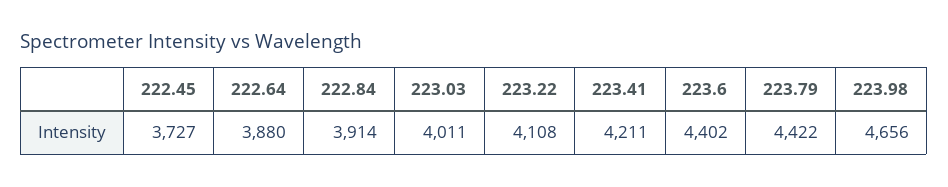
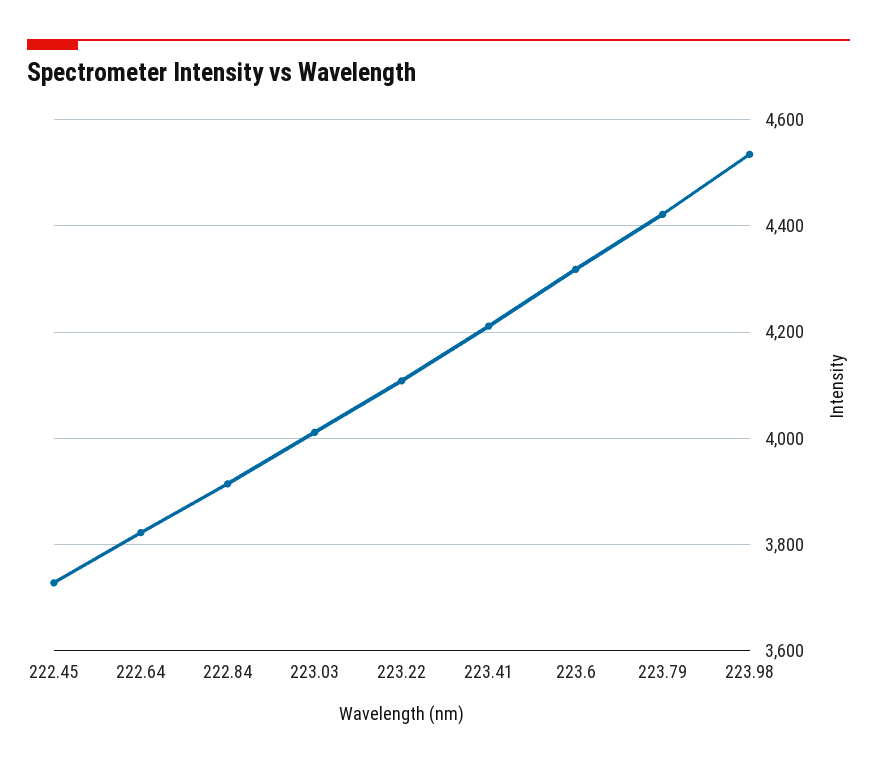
  {
    "222.45": 3727,
-   "222.64": 3880,
+   "222.64": 3820,
    "222.84": 3914,
    "223.03": 4011,
    "223.22": 4108,
    "223.41": 4211,
-   "223.6": 4402,
+   "223.6": 4320,
    "223.79": 4422,
-   "223.98": 4656
+   "223.98": 4540
  }

